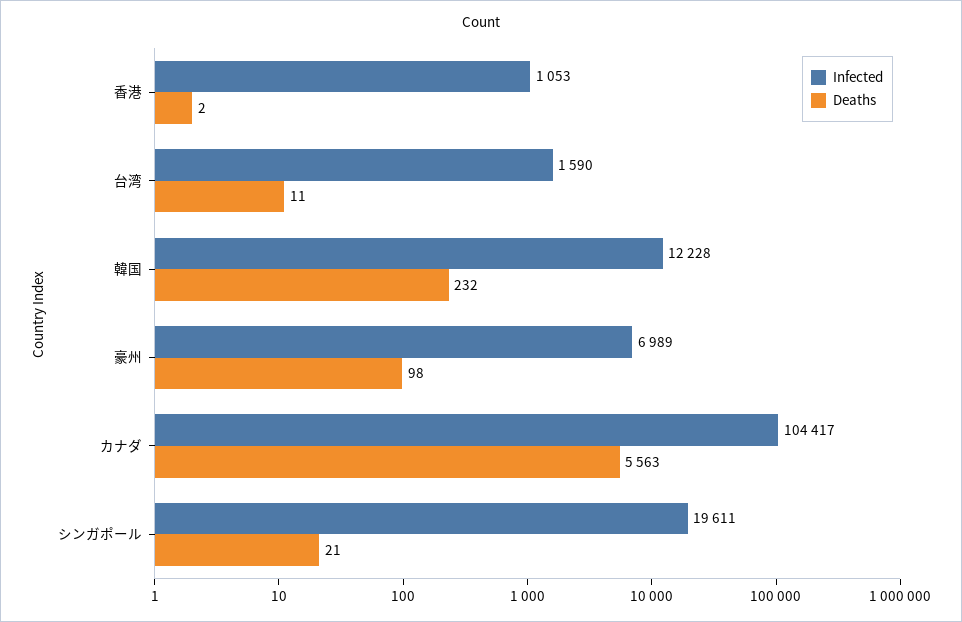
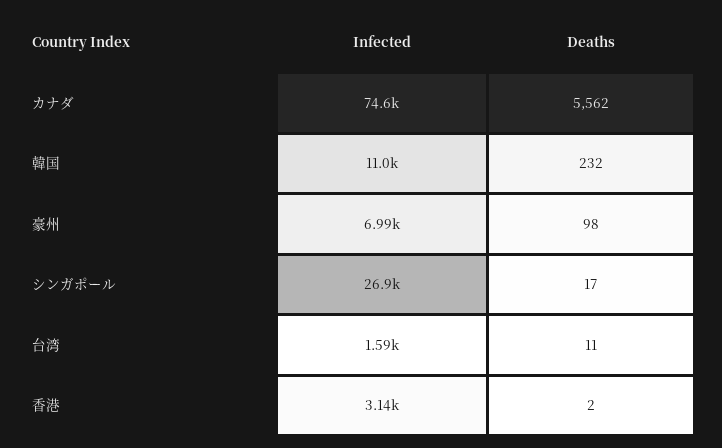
  {
    "Infected": {
-     "香港": 1053,
+     "香港": 3140,
      "台湾": 1590,
-     "韓国": 12228,
+     "韓国": 11000,
      "豪州": 6989,
-     "カナダ": 104417,
+     "カナダ": 74600,
-     "シンガポール": 19611
+     "シンガポール": 26900
    },
    "Deaths": {
      "香港": 2,
      "台湾": 11,
      "韓国": 232,
      "豪州": 98,
-     "カナダ": 5563,
+     "カナダ": 5562,
-     "シンガポール": 21
+     "シンガポール": 17
    }
  }

